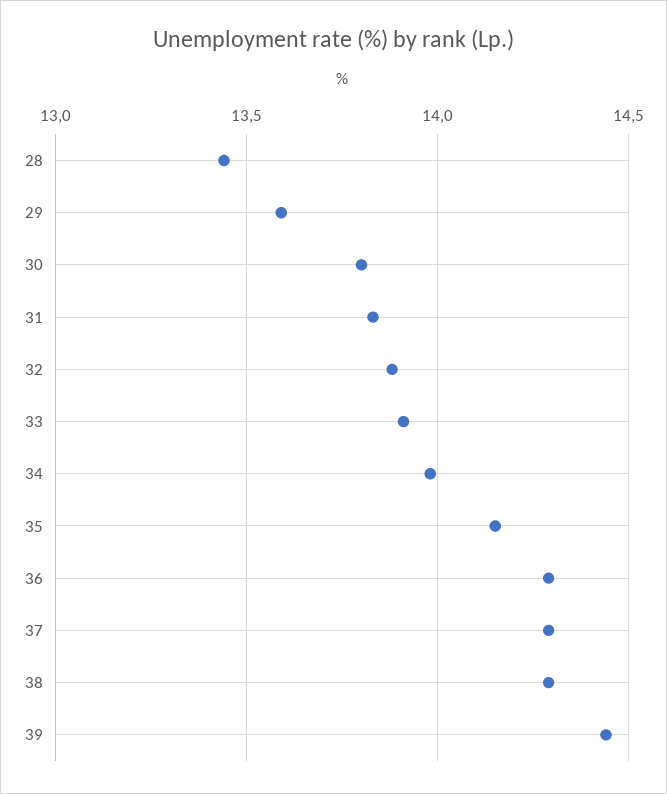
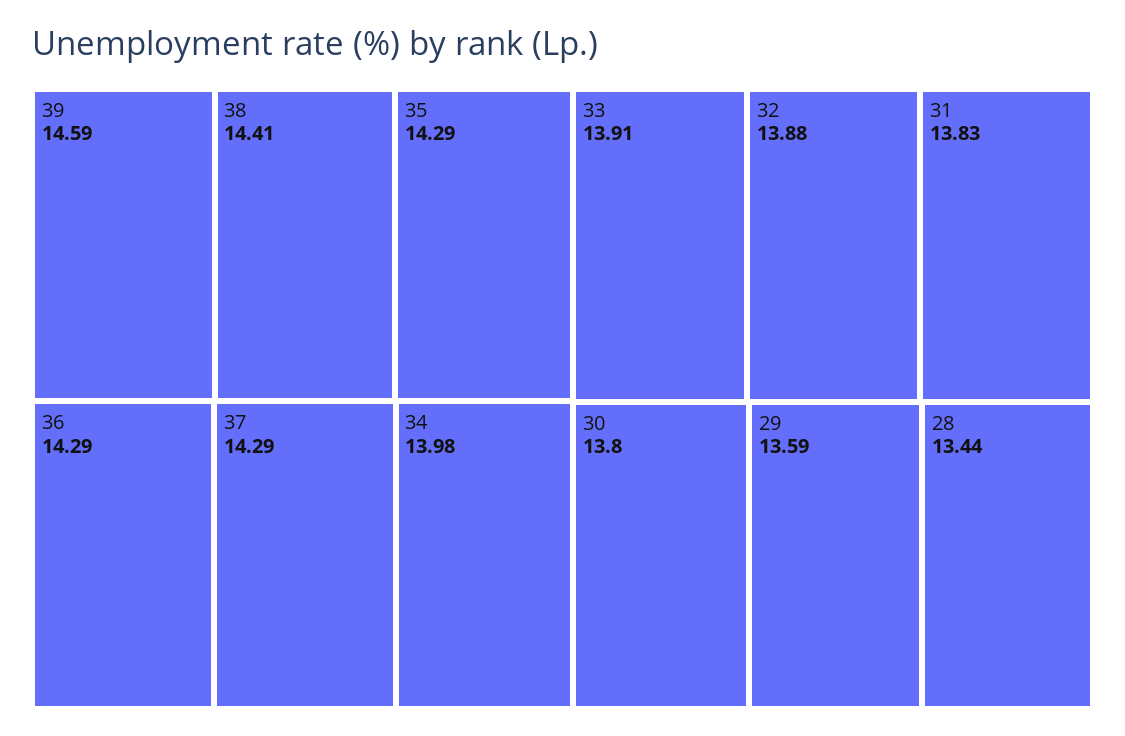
  {
    "28": 13.44,
    "29": 13.59,
    "30": 13.8,
    "31": 13.83,
    "32": 13.88,
    "33": 13.91,
    "34": 13.98,
-   "35": 14.15,
+   "35": 14.29,
    "36": 14.29,
    "37": 14.29,
-   "38": 14.3,
+   "38": 14.41,
-   "39": 14.45
+   "39": 14.59
  }

